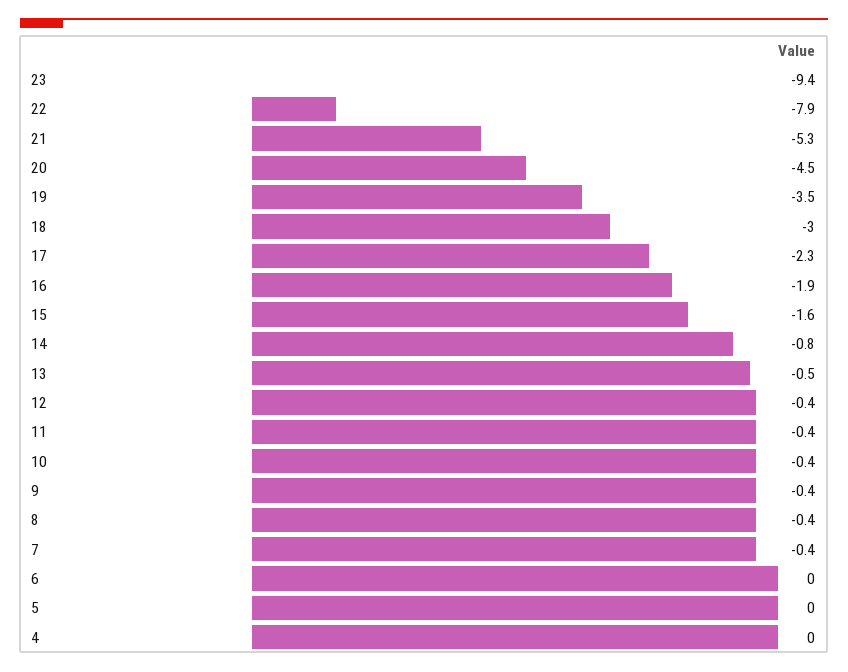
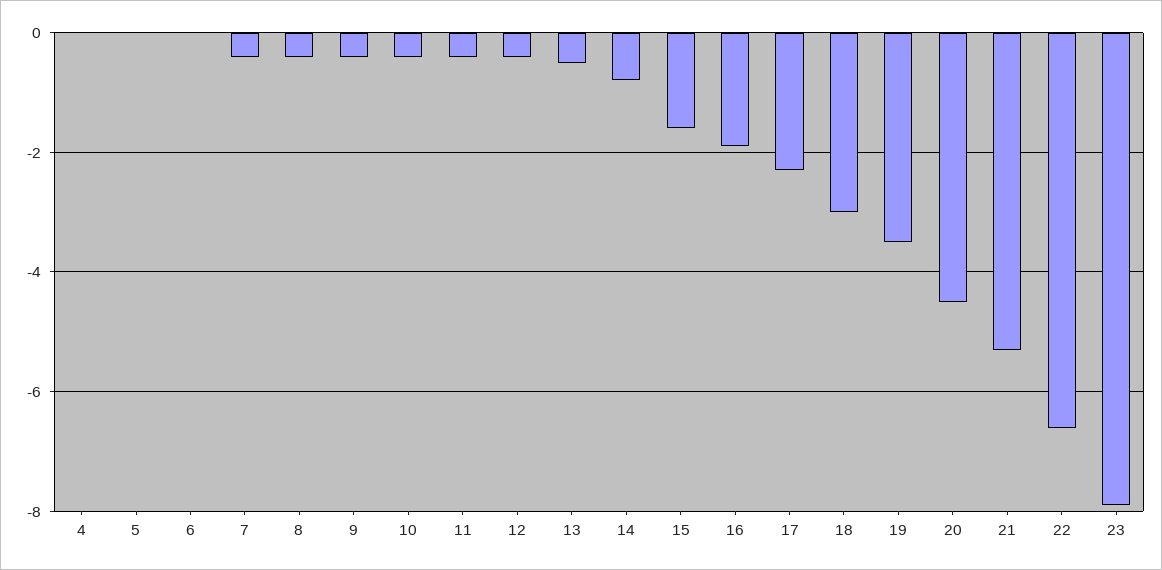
  {
-   "23": -9.4,
+   "23": -8,
-   "22": -7.9,
+   "22": -6.5,
    "21": -5.3,
    "20": -4.5,
    "19": -3.5,
    "18": -3,
    "17": -2.3,
    "16": -1.9,
    "15": -1.6,
    "14": -0.8,
    "13": -0.5,
    "12": -0.4,
    "11": -0.4,
    "10": -0.4,
    "9": -0.4,
    "8": -0.4,
    "7": -0.4,
    "6": 0,
    "5": 0,
    "4": 0
  }

